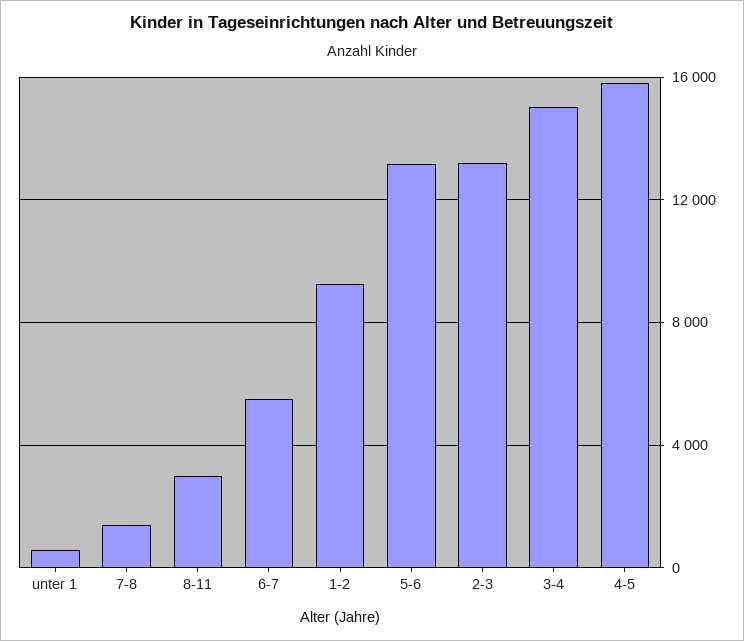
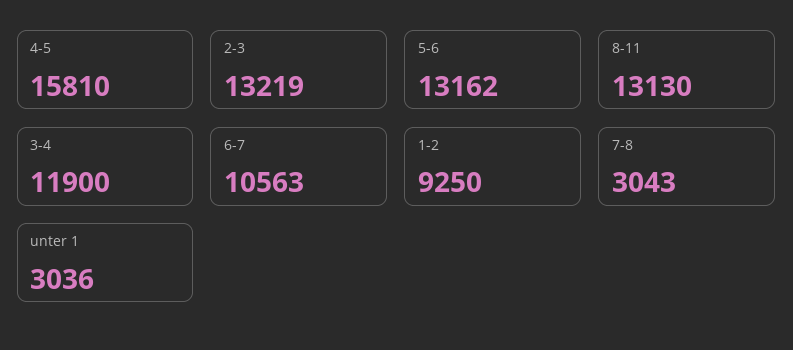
  {
-   "unter 1": 500,
+   "unter 1": 3036,
-   "7-8": 1500,
+   "7-8": 3043,
-   "8-11": 3000,
+   "8-11": 13130,
-   "6-7": 5500,
+   "6-7": 10563,
    "1-2": 9250,
    "5-6": 13162,
    "2-3": 13219,
-   "3-4": 15000,
+   "3-4": 11900,
    "4-5": 15810
  }

